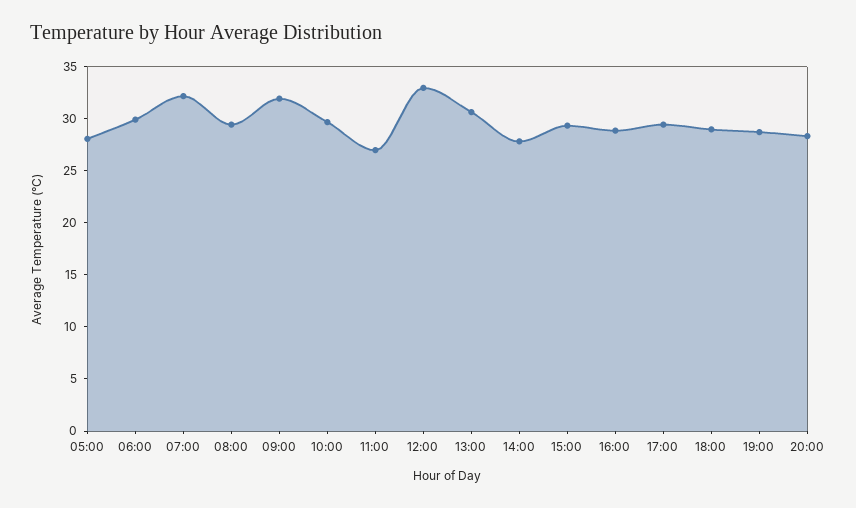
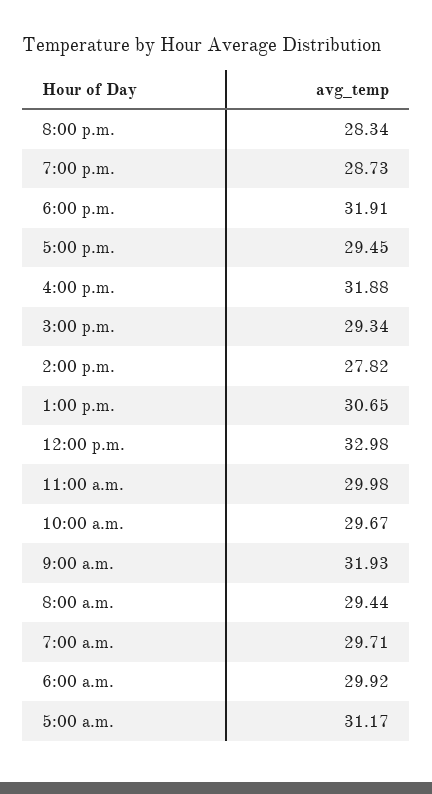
  {
-   "05:00": 28,
+   "05:00": 31.17,
    "06:00": 29.92,
-   "07:00": 32,
+   "07:00": 29.71,
    "08:00": 29.44,
    "09:00": 31.93,
    "10:00": 29.67,
-   "11:00": 27,
+   "11:00": 29.98,
    "12:00": 32.98,
    "13:00": 30.65,
    "14:00": 27.82,
    "15:00": 29.34,
-   "16:00": 29,
+   "16:00": 31.88,
    "17:00": 29.45,
-   "18:00": 29,
+   "18:00": 31.91,
    "19:00": 28.73,
    "20:00": 28.34
  }

